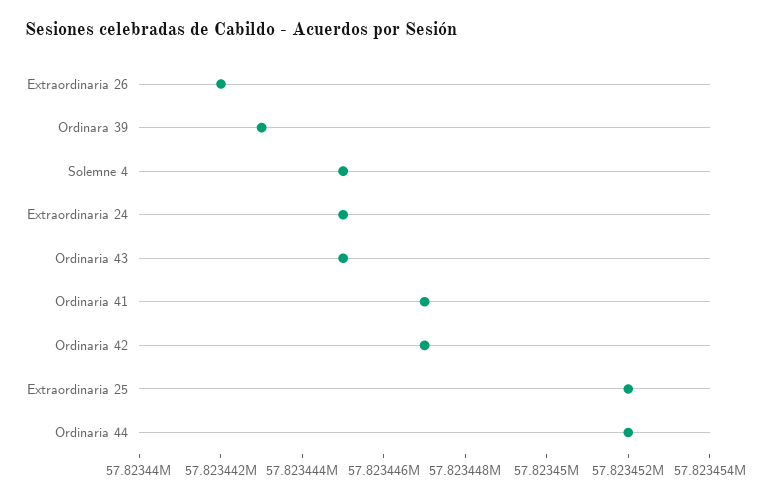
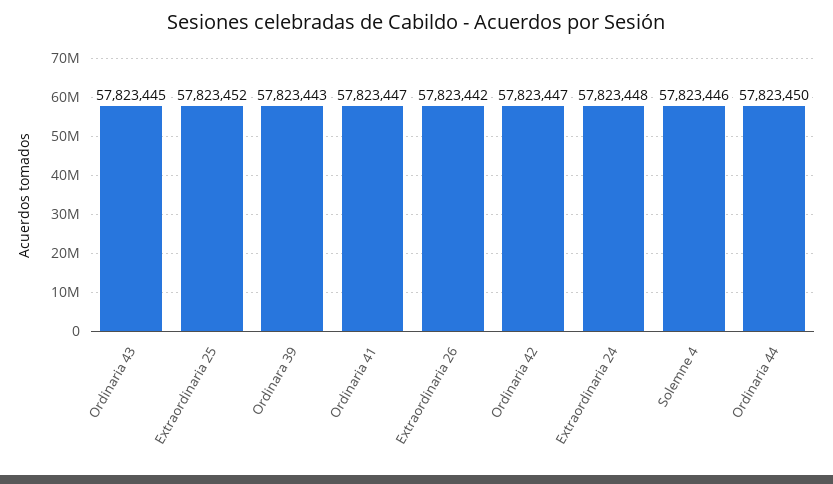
  {
    "Extraordinaria 26": 57823442,
    "Ordinara 39": 57823443,
-   "Solemne 4": 57823445,
+   "Solemne 4": 57823446,
-   "Extraordinaria 24": 57823445,
+   "Extraordinaria 24": 57823448,
    "Ordinaria 43": 57823445,
    "Ordinaria 41": 57823447,
    "Ordinaria 42": 57823447,
    "Extraordinaria 25": 57823452,
-   "Ordinaria 44": 57823452
+   "Ordinaria 44": 57823450
  }

